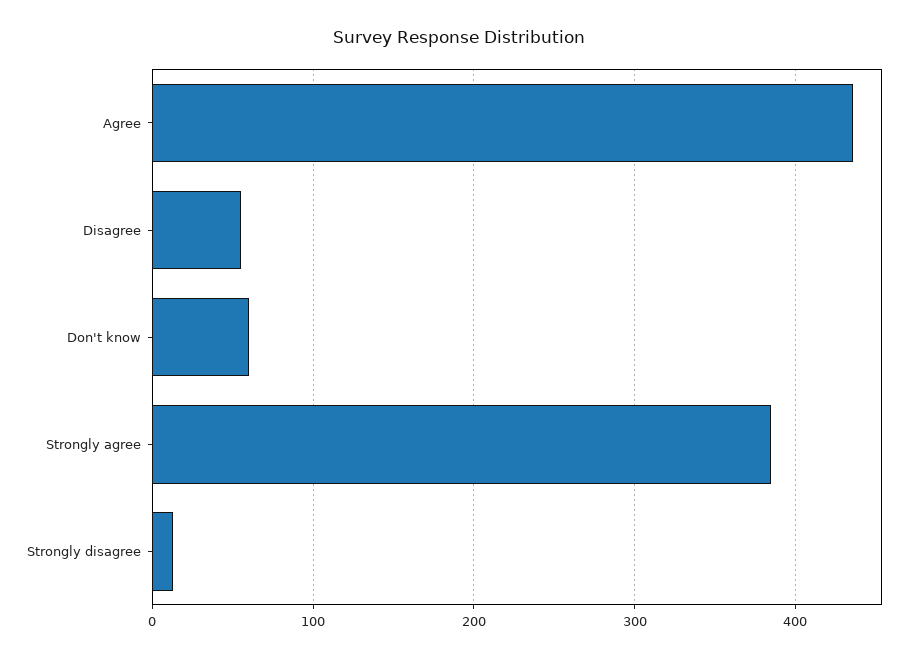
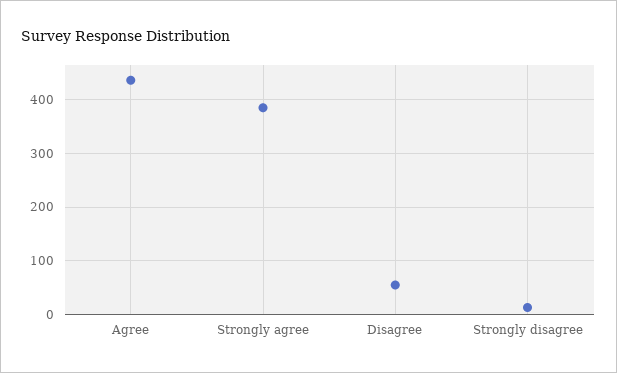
  {
    "Agree": 440,
    "Disagree": 60,
-   "Don't know": 60,
    "Strongly agree": 390,
    "Strongly disagree": 10
  }

